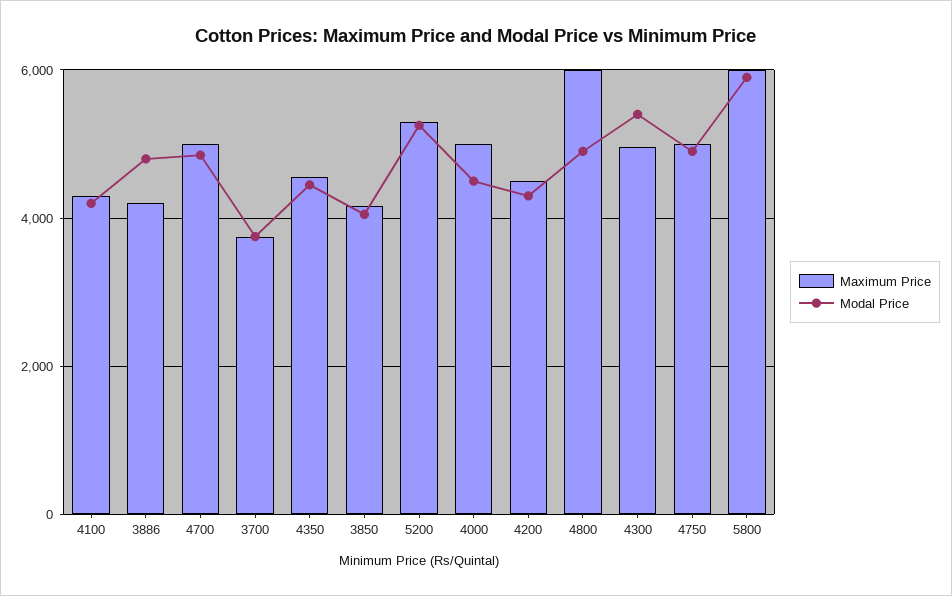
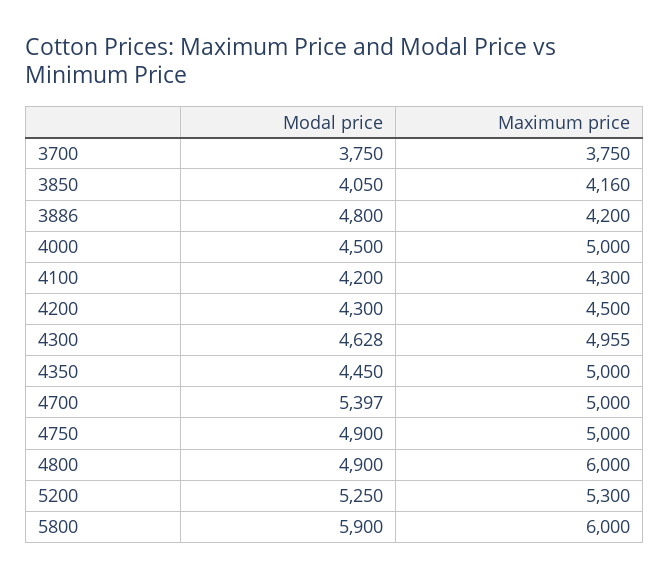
  {
    "Maximum Price": {
      "4100": 4300,
      "3886": 4200,
      "4700": 5000,
      "3700": 3750,
-     "4350": 4600,
+     "4350": 5000,
      "3850": 4160,
      "5200": 5300,
      "4000": 5000,
      "4200": 4500,
      "4800": 6000,
      "4300": 4955,
      "4750": 5000,
      "5800": 6000
    },
    "Modal Price": {
      "4100": 4200,
      "3886": 4800,
-     "4700": 4800,
+     "4700": 5397,
      "3700": 3750,
      "4350": 4450,
      "3850": 4050,
      "5200": 5250,
      "4000": 4500,
      "4200": 4300,
      "4800": 4900,
-     "4300": 5400,
+     "4300": 4628,
      "4750": 4900,
      "5800": 5900
    }
  }

